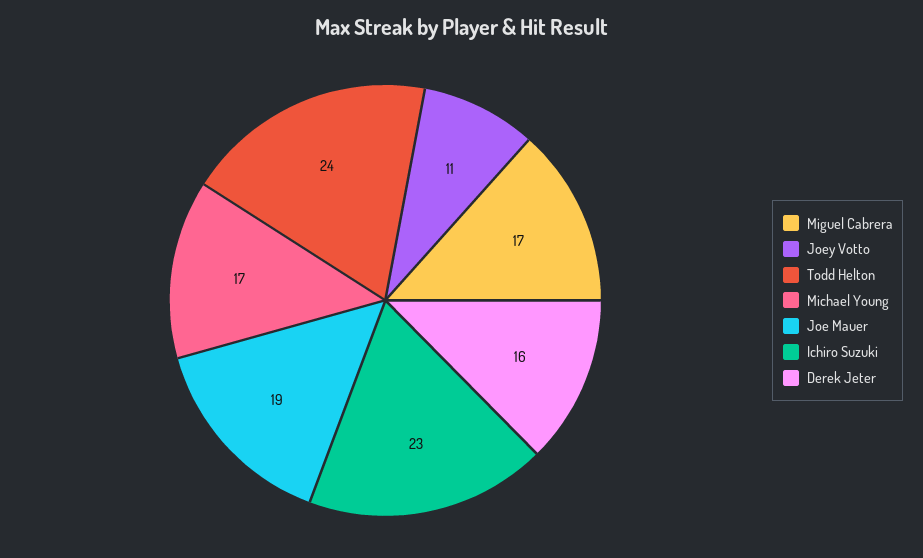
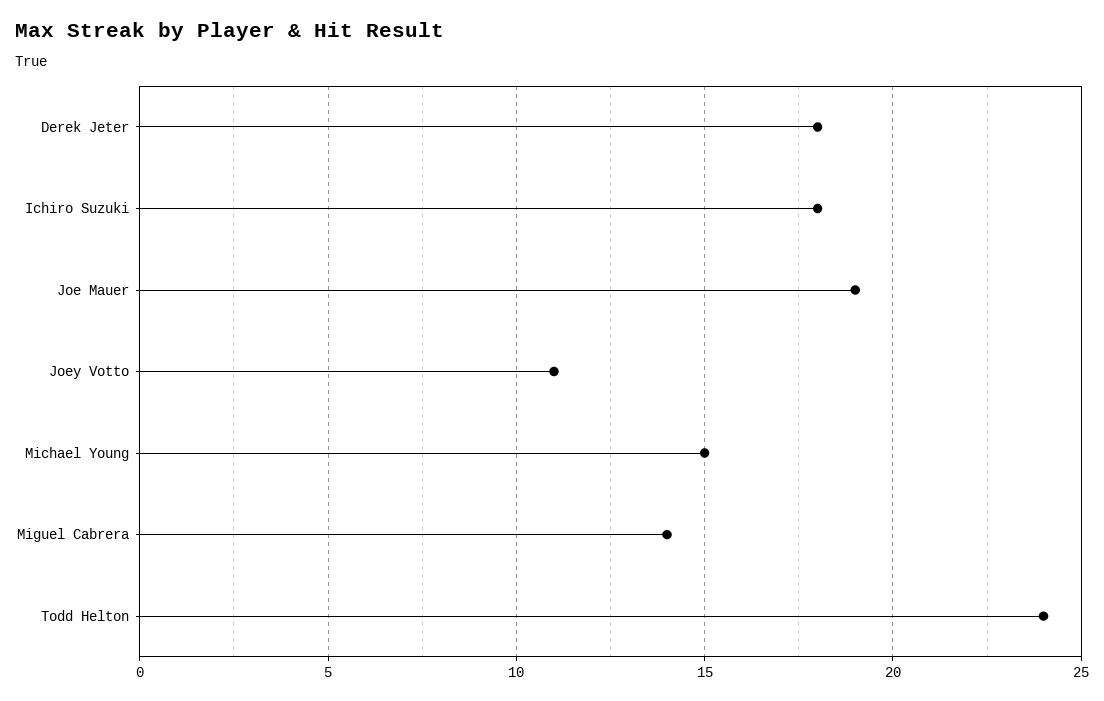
  {
-   "Miguel Cabrera": 17,
+   "Miguel Cabrera": 14,
    "Joey Votto": 11,
    "Todd Helton": 24,
-   "Michael Young": 17,
+   "Michael Young": 15,
    "Joe Mauer": 19,
-   "Ichiro Suzuki": 23,
+   "Ichiro Suzuki": 18,
-   "Derek Jeter": 16
+   "Derek Jeter": 18
  }

